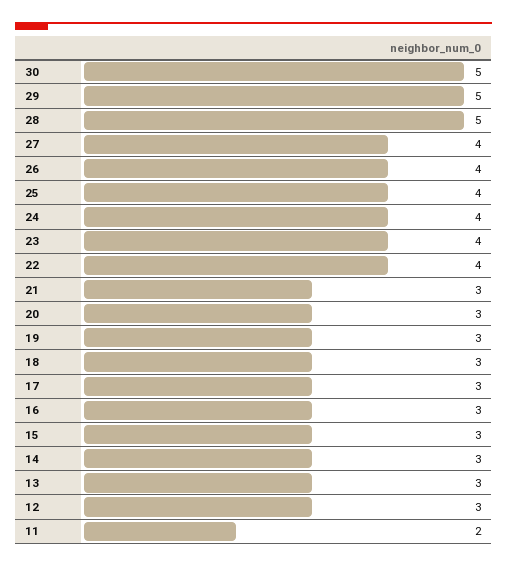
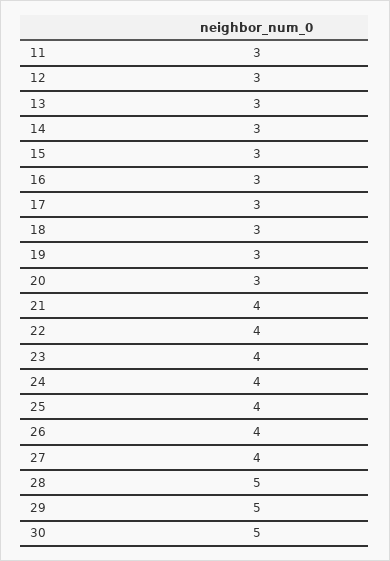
  {
    "30": 5,
    "29": 5,
    "28": 5,
    "27": 4,
    "26": 4,
    "25": 4,
    "24": 4,
    "23": 4,
    "22": 4,
-   "21": 3,
+   "21": 4,
    "20": 3,
    "19": 3,
    "18": 3,
    "17": 3,
    "16": 3,
    "15": 3,
    "14": 3,
    "13": 3,
    "12": 3,
-   "11": 2
+   "11": 3
  }

